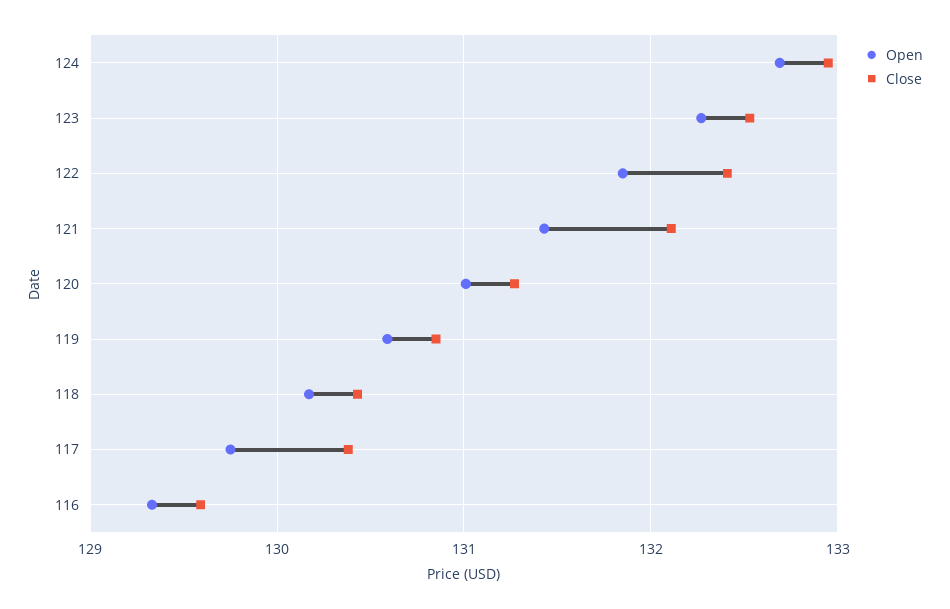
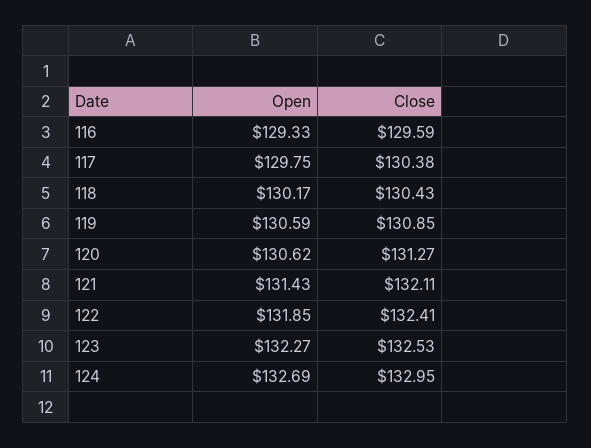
  {
    "Open": {
      "124": 132.69,
      "123": 132.27,
      "122": 131.85,
      "121": 131.43,
-     "120": 131,
+     "120": 130.62,
      "119": 130.59,
      "118": 130.17,
      "117": 129.75,
      "116": 129.33
    },
    "Close": {
      "124": 132.95,
      "123": 132.53,
      "122": 132.41,
      "121": 132.11,
      "120": 131.27,
      "119": 130.85,
      "118": 130.43,
      "117": 130.38,
      "116": 129.59
    }
  }

